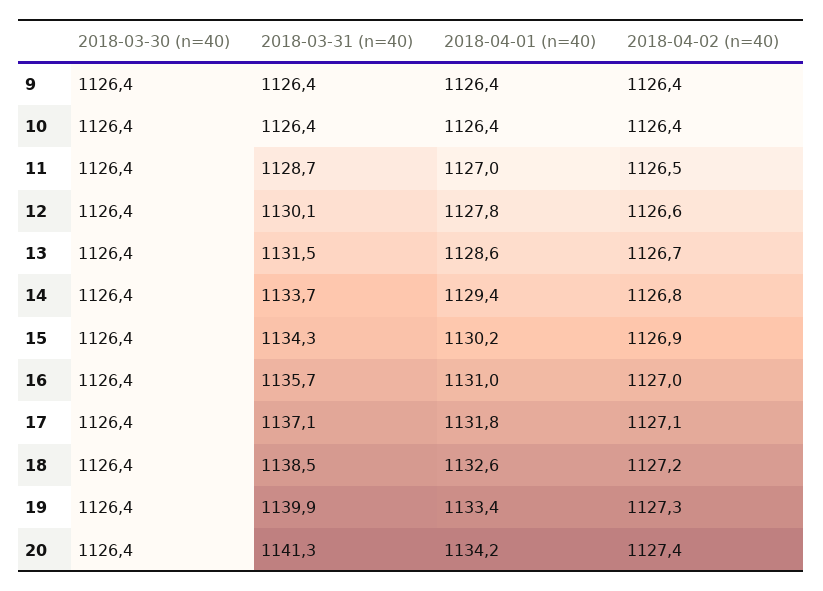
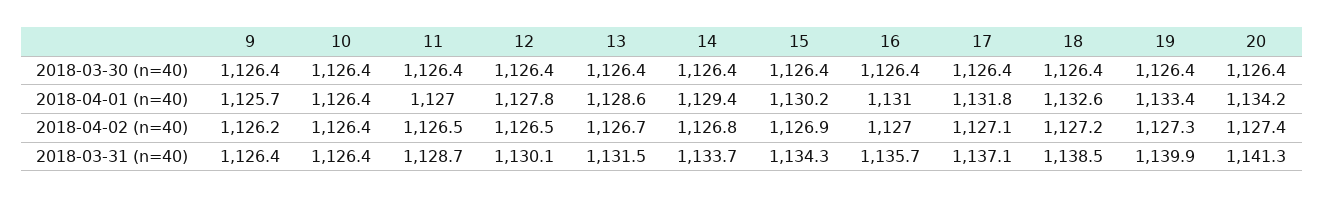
  {
    "2018-03-30 (n=40)": {
      "9": 1126.4,
      "10": 1126.4,
      "11": 1126.4,
      "12": 1126.4,
      "13": 1126.4,
      "14": 1126.4,
      "15": 1126.4,
      "16": 1126.4,
      "17": 1126.4,
      "18": 1126.4,
      "19": 1126.4,
      "20": 1126.4
    },
    "2018-03-31 (n=40)": {
      "9": 1126.4,
      "10": 1126.4,
      "11": 1128.7,
      "12": 1130.1,
      "13": 1131.5,
      "14": 1133.7,
      "15": 1134.3,
      "16": 1135.7,
      "17": 1137.1,
      "18": 1138.5,
      "19": 1139.9,
      "20": 1141.3
    },
    "2018-04-01 (n=40)": {
-     "9": 1126.4,
+     "9": 1125.7,
      "10": 1126.4,
      "11": 1127,
      "12": 1127.8,
      "13": 1128.6,
      "14": 1129.4,
      "15": 1130.2,
      "16": 1131,
      "17": 1131.8,
      "18": 1132.6,
      "19": 1133.4,
      "20": 1134.2
    },
    "2018-04-02 (n=40)": {
-     "9": 1126.4,
+     "9": 1126.2,
      "10": 1126.4,
      "11": 1126.5,
-     "12": 1126.6,
+     "12": 1126.5,
      "13": 1126.7,
      "14": 1126.8,
      "15": 1126.9,
      "16": 1127,
      "17": 1127.1,
      "18": 1127.2,
      "19": 1127.3,
      "20": 1127.4
    }
  }

